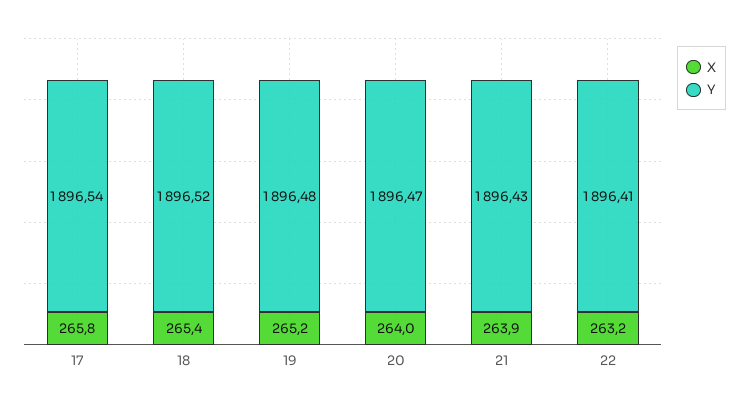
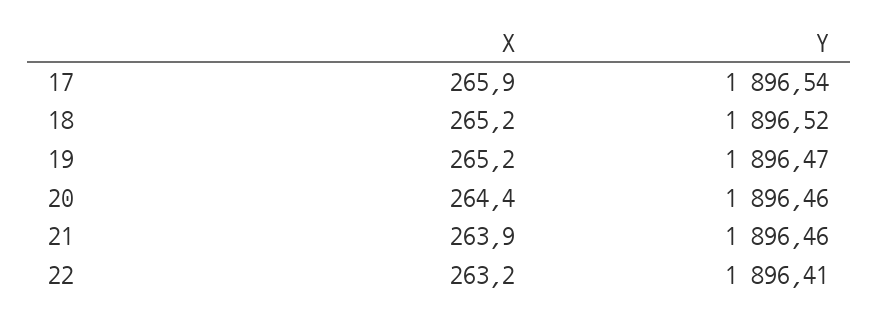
  {
    "X": {
-     "17": 265.8,
+     "17": 265.9,
-     "18": 265.4,
+     "18": 265.2,
      "19": 265.2,
-     "20": 264,
+     "20": 264.4,
      "21": 263.9,
      "22": 263.2
    },
    "Y": {
      "17": 1896.54,
      "18": 1896.52,
-     "19": 1896.48,
+     "19": 1896.47,
-     "20": 1896.47,
+     "20": 1896.46,
-     "21": 1896.43,
+     "21": 1896.46,
      "22": 1896.41
    }
  }

